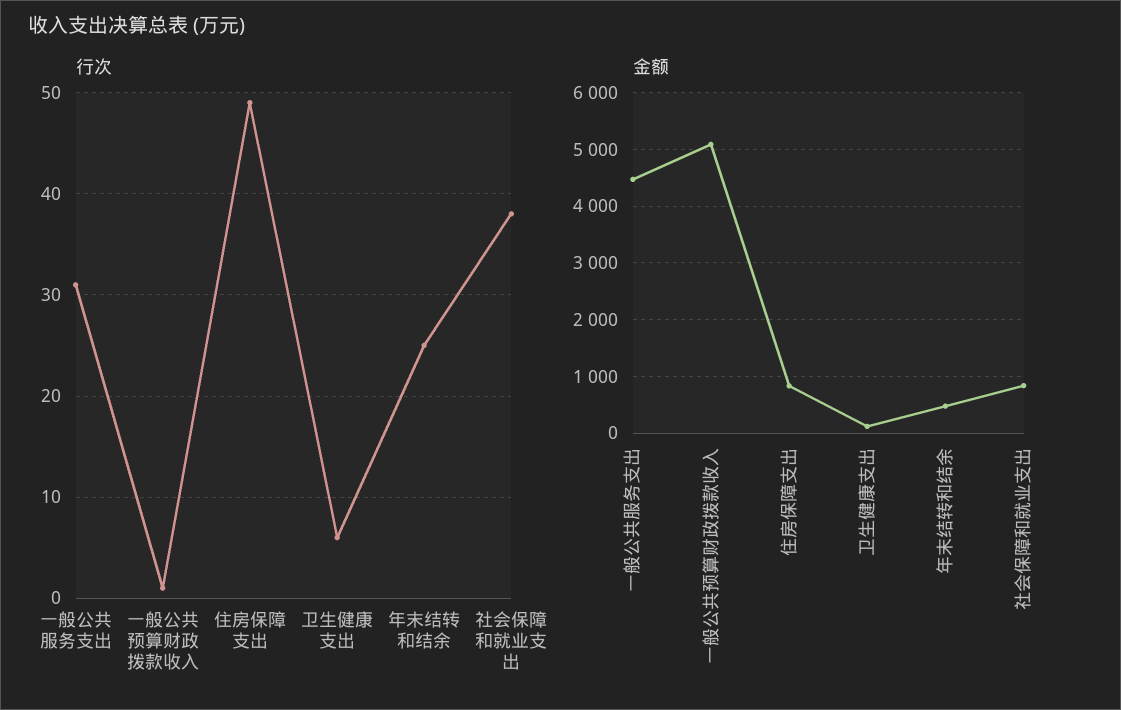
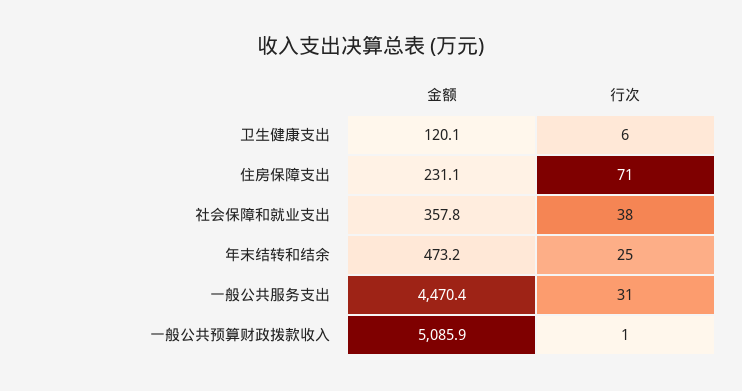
  {
    "行次": {
      "一般公共服务支出": 31,
      "一般公共预算财政拨款收入": 1,
-     "住房保障支出": 49,
+     "住房保障支出": 71,
      "卫生健康支出": 6,
      "年末结转和结余": 25,
      "社会保障和就业支出": 38
    },
    "金额": {
      "一般公共服务支出": 4470.4,
      "一般公共预算财政拨款收入": 5085.9,
-     "住房保障支出": 800,
+     "住房保障支出": 231.1,
      "卫生健康支出": 120.1,
      "年末结转和结余": 473.2,
-     "社会保障和就业支出": 800
+     "社会保障和就业支出": 357.8
    }
  }

